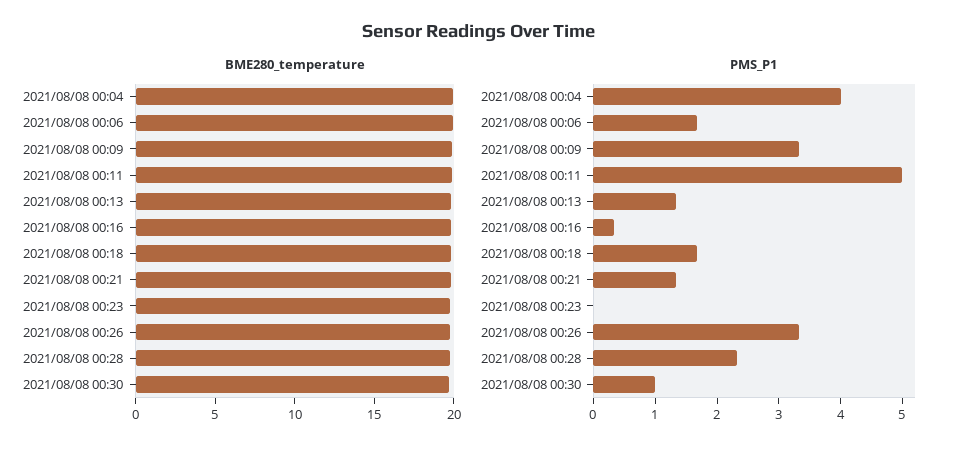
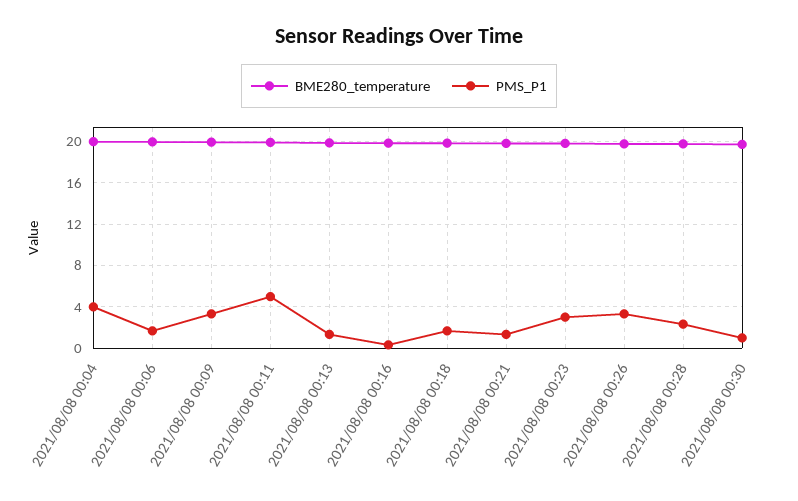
  {
    "BME280_temperature": {
      "2021/08/08 00:04": 20,
      "2021/08/08 00:06": 20,
      "2021/08/08 00:09": 20,
      "2021/08/08 00:11": 20,
      "2021/08/08 00:13": 20,
      "2021/08/08 00:16": 20,
      "2021/08/08 00:18": 20,
      "2021/08/08 00:21": 20,
      "2021/08/08 00:23": 20,
      "2021/08/08 00:26": 20,
      "2021/08/08 00:28": 20,
      "2021/08/08 00:30": 20
    },
    "PMS_P1": {
      "2021/08/08 00:04": 4,
      "2021/08/08 00:06": 1.6,
      "2021/08/08 00:09": 3.4,
      "2021/08/08 00:11": 5,
      "2021/08/08 00:13": 1.4,
      "2021/08/08 00:16": 0.4,
      "2021/08/08 00:18": 1.6,
      "2021/08/08 00:21": 1.4,
-     "2021/08/08 00:23": 0,
+     "2021/08/08 00:23": 3,
      "2021/08/08 00:26": 3.4,
      "2021/08/08 00:28": 2.4,
      "2021/08/08 00:30": 1
    }
  }

